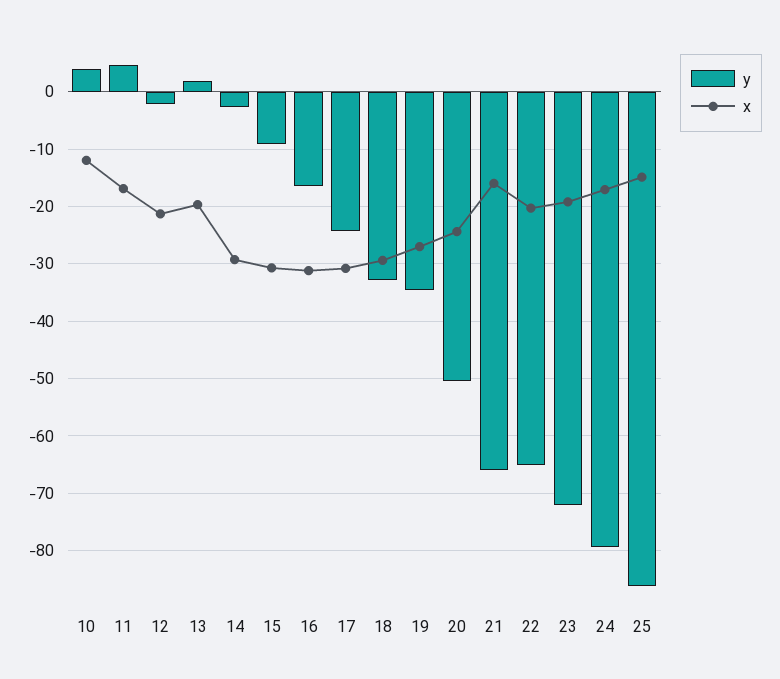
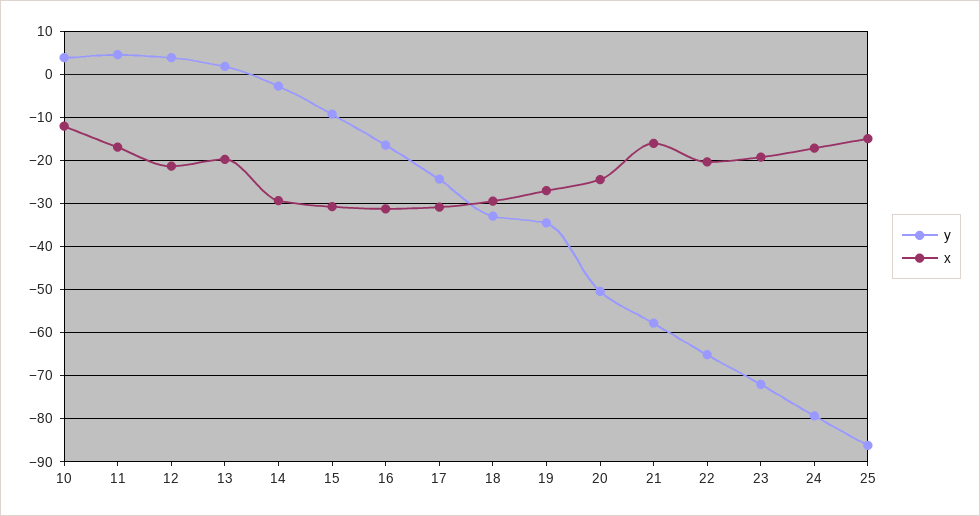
  {
    "y": {
      "10": 4,
      "11": 4,
-     "12": -2,
+     "12": 4,
      "13": 2,
      "14": -2,
      "15": -10,
      "16": -16,
      "17": -24,
      "18": -32,
      "19": -34,
      "20": -50,
-     "21": -66,
+     "21": -58,
      "22": -66,
      "23": -72,
      "24": -80,
      "25": -86
    },
    "x": {
      "10": -12,
      "11": -16,
      "12": -22,
      "13": -20,
      "14": -30,
      "15": -30,
      "16": -32,
      "17": -30,
      "18": -30,
      "19": -28,
      "20": -24,
      "21": -16,
      "22": -20,
      "23": -20,
      "24": -18,
      "25": -14
    }
  }

